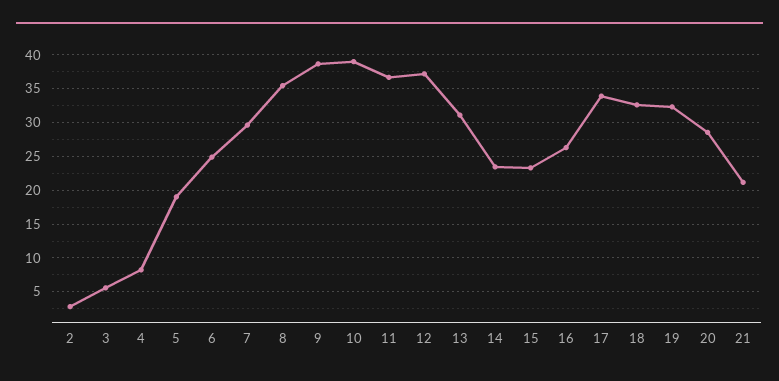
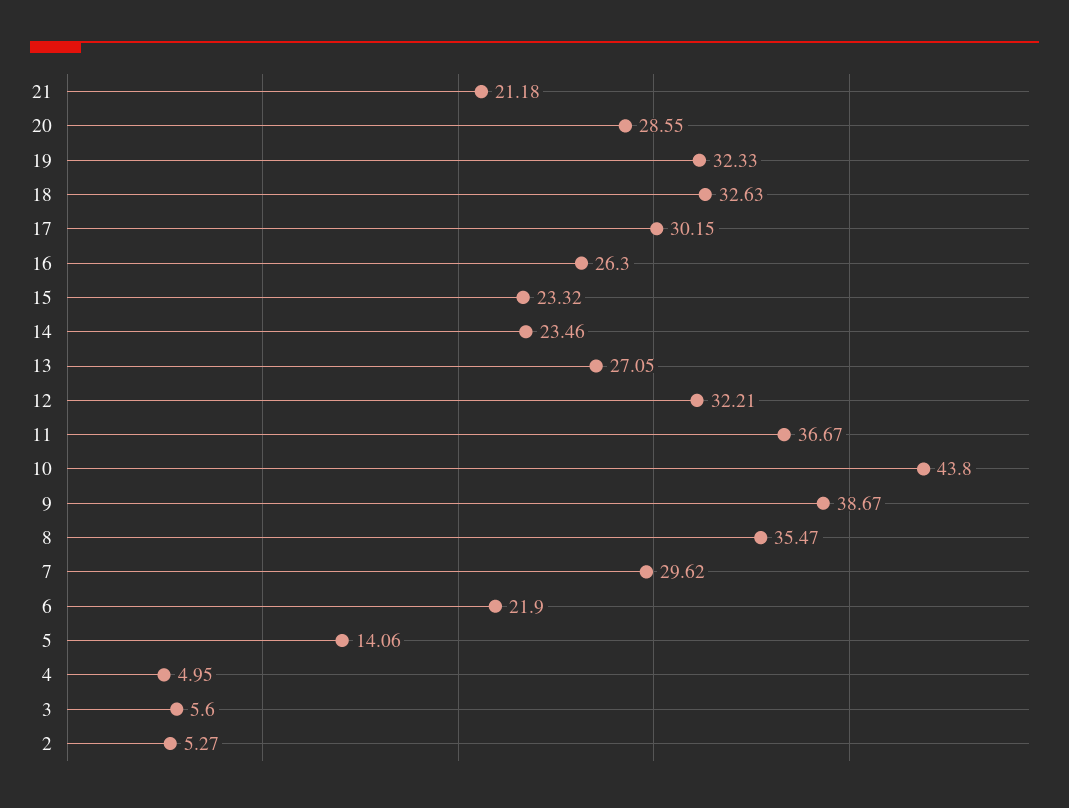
  {
-   "2": 3,
+   "2": 5.27,
    "3": 5.6,
-   "4": 8,
+   "4": 4.95,
-   "5": 19,
+   "5": 14.06,
-   "6": 25,
+   "6": 21.9,
    "7": 29.62,
    "8": 35.47,
    "9": 38.67,
-   "10": 39,
+   "10": 43.8,
    "11": 36.67,
-   "12": 37,
+   "12": 32.21,
-   "13": 31,
+   "13": 27.05,
    "14": 23.46,
    "15": 23.32,
    "16": 26.3,
-   "17": 34,
+   "17": 30.15,
    "18": 32.63,
    "19": 32.33,
    "20": 28.55,
    "21": 21.18
  }

